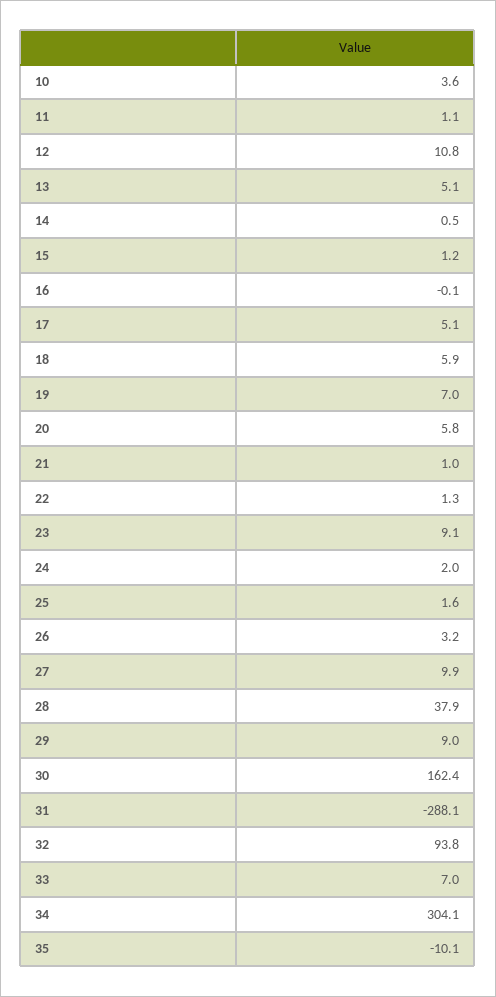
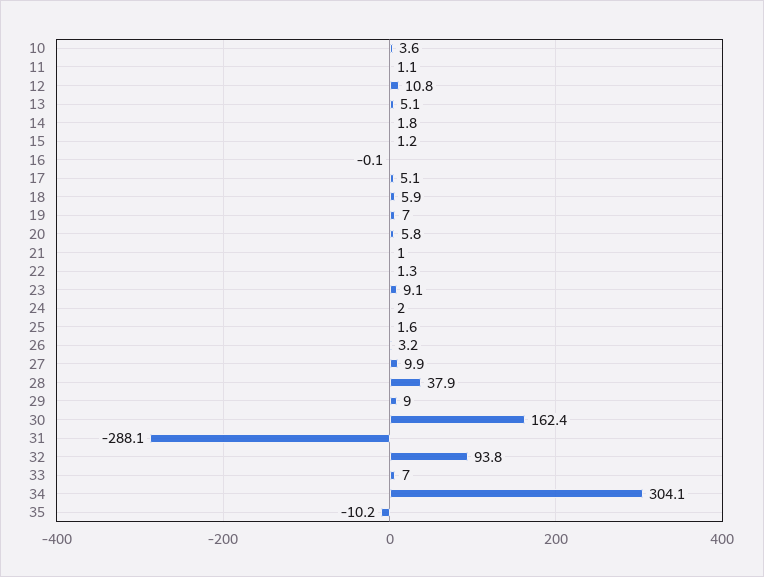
  {
    "10": 3.6,
    "11": 1.1,
    "12": 10.8,
    "13": 5.1,
-   "14": 0.5,
+   "14": 1.8,
    "15": 1.2,
    "16": -0.1,
    "17": 5.1,
    "18": 5.9,
    "19": 7,
    "20": 5.8,
    "21": 1,
    "22": 1.3,
    "23": 9.1,
    "24": 2,
    "25": 1.6,
    "26": 3.2,
    "27": 9.9,
    "28": 37.9,
    "29": 9,
    "30": 162.4,
    "31": -288.1,
    "32": 93.8,
    "33": 7,
    "34": 304.1,
-   "35": -10.1
+   "35": -10.2
  }

